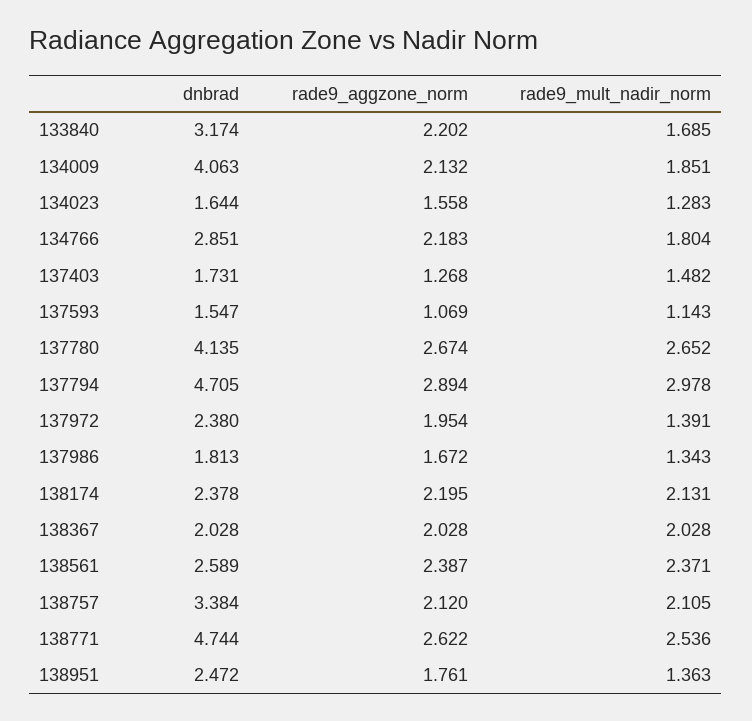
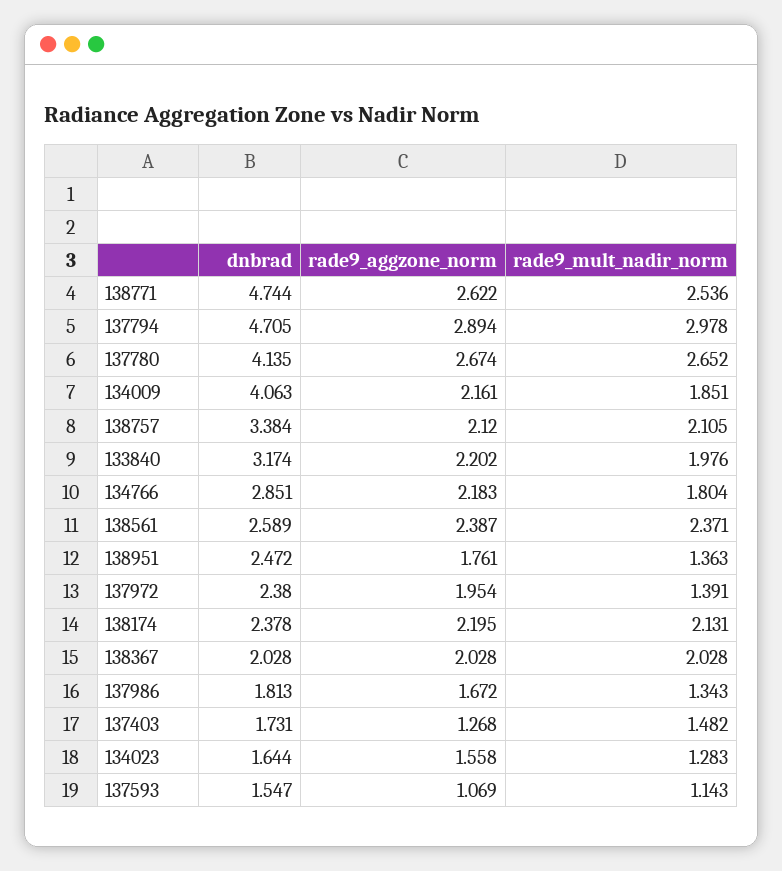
  {
    "dnbrad": {
      "133840": 3.174,
      "134009": 4.063,
      "134023": 1.644,
      "134766": 2.851,
      "137403": 1.731,
      "137593": 1.547,
      "137780": 4.135,
      "137794": 4.705,
      "137972": 2.38,
      "137986": 1.813,
      "138174": 2.378,
      "138367": 2.028,
      "138561": 2.589,
      "138757": 3.384,
      "138771": 4.744,
      "138951": 2.472
    },
    "rade9_aggzone_norm": {
      "133840": 2.202,
-     "134009": 2.132,
+     "134009": 2.161,
      "134023": 1.558,
      "134766": 2.183,
      "137403": 1.268,
      "137593": 1.069,
      "137780": 2.674,
      "137794": 2.894,
      "137972": 1.954,
      "137986": 1.672,
      "138174": 2.195,
      "138367": 2.028,
      "138561": 2.387,
      "138757": 2.12,
      "138771": 2.622,
      "138951": 1.761
    },
    "rade9_mult_nadir_norm": {
-     "133840": 1.685,
+     "133840": 1.976,
      "134009": 1.851,
      "134023": 1.283,
      "134766": 1.804,
      "137403": 1.482,
      "137593": 1.143,
      "137780": 2.652,
      "137794": 2.978,
      "137972": 1.391,
      "137986": 1.343,
      "138174": 2.131,
      "138367": 2.028,
      "138561": 2.371,
      "138757": 2.105,
      "138771": 2.536,
      "138951": 1.363
    }
  }

